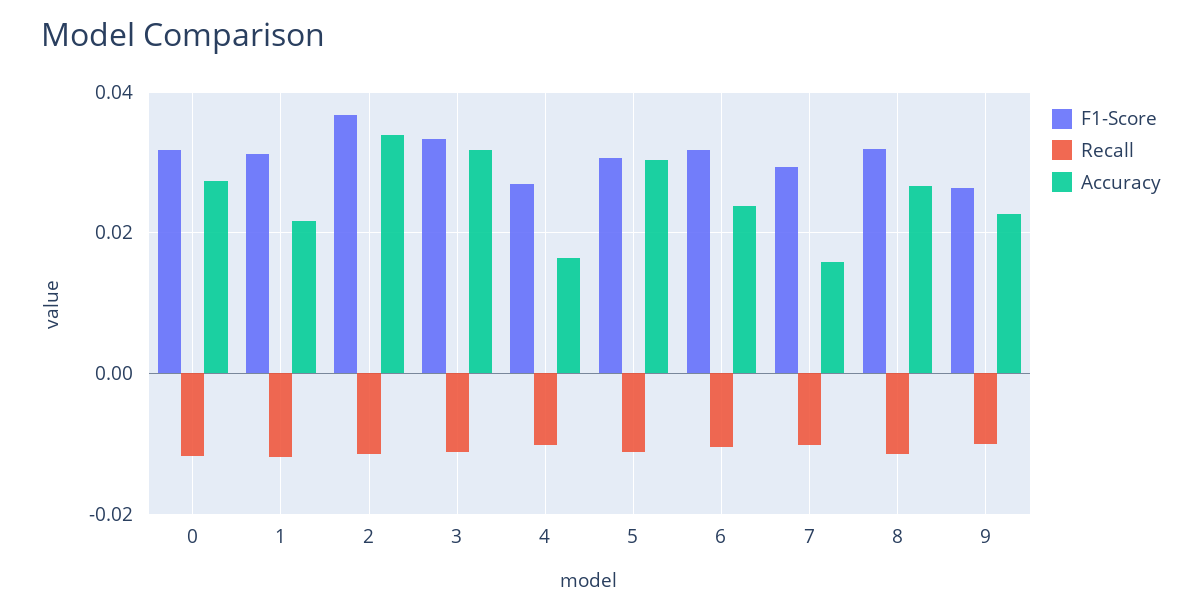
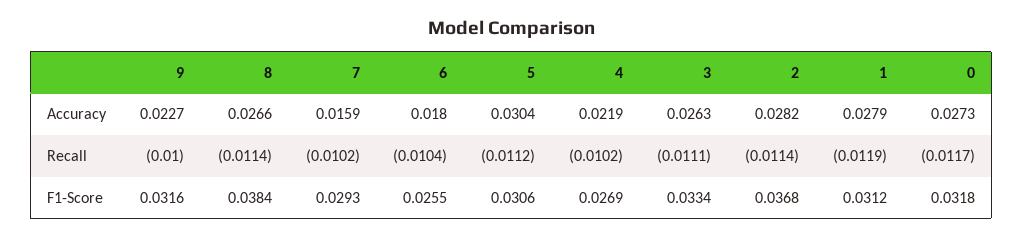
  {
    "F1-Score": {
      "0": 0.0318,
      "1": 0.0312,
      "2": 0.0368,
      "3": 0.0334,
      "4": 0.0269,
      "5": 0.0306,
-     "6": 0.032,
+     "6": 0.0255,
      "7": 0.0293,
-     "8": 0.032,
+     "8": 0.0384,
-     "9": 0.026
+     "9": 0.0316
    },
    "Recall": {
      "0": -0.0117,
      "1": -0.0119,
      "2": -0.0114,
      "3": -0.0111,
      "4": -0.0102,
      "5": -0.0112,
      "6": -0.0104,
      "7": -0.0102,
      "8": -0.0114,
      "9": -0.01
    },
    "Accuracy": {
      "0": 0.0273,
-     "1": 0.022,
+     "1": 0.0279,
-     "2": 0.034,
+     "2": 0.0282,
-     "3": 0.032,
+     "3": 0.0263,
-     "4": 0.016,
+     "4": 0.0219,
      "5": 0.0304,
-     "6": 0.024,
+     "6": 0.018,
      "7": 0.0159,
      "8": 0.0266,
      "9": 0.0227
    }
  }

